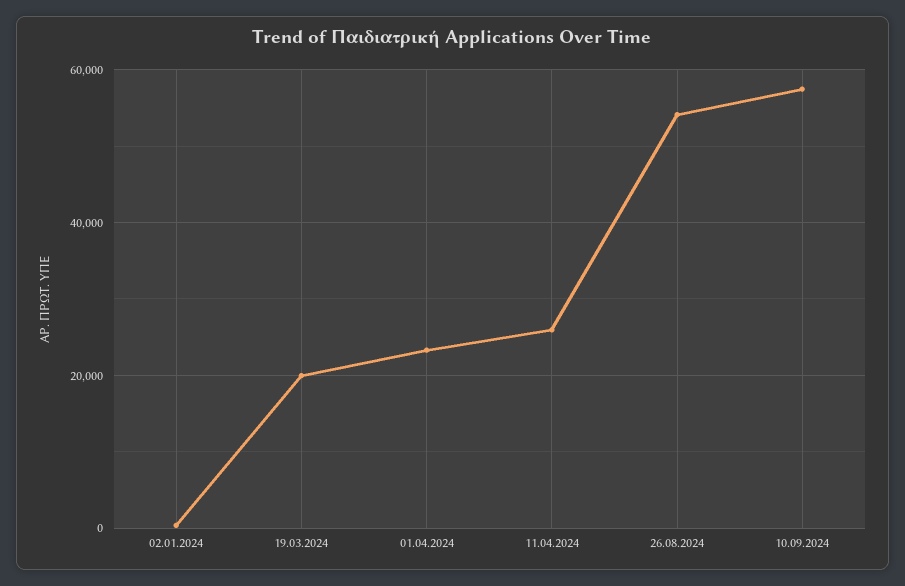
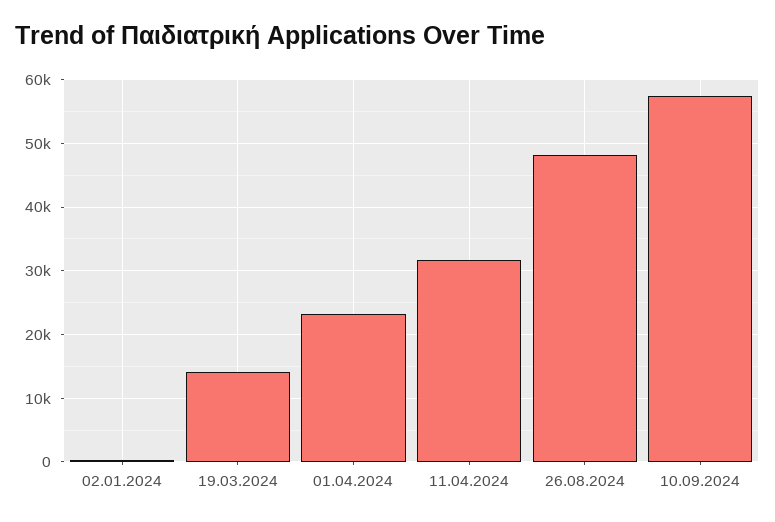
  {
    "02.01.2024": 0,
-   "19.03.2024": 20000,
+   "19.03.2024": 14000,
    "01.04.2024": 23000,
-   "11.04.2024": 26000,
+   "11.04.2024": 32000,
-   "26.08.2024": 54000,
+   "26.08.2024": 48000,
    "10.09.2024": 57000
  }

